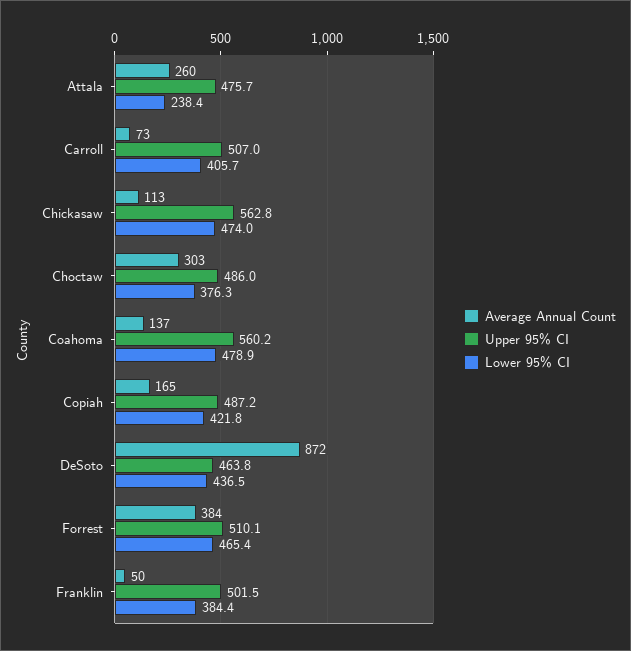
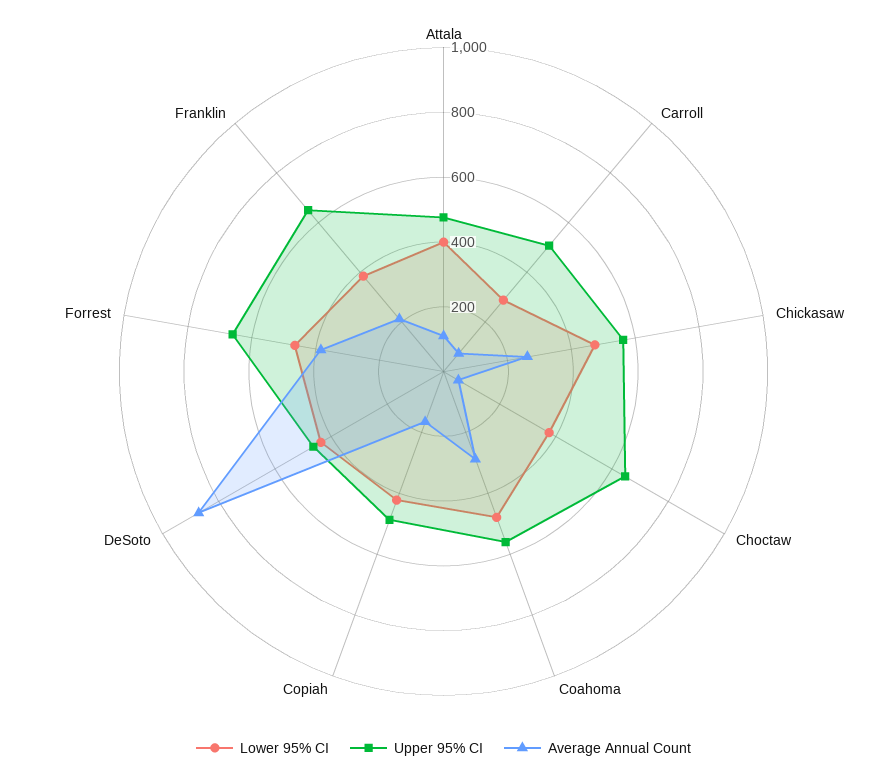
  {
    "Average Annual Count": {
-     "Attala": 260,
+     "Attala": 100,
      "Carroll": 73,
-     "Chickasaw": 113,
+     "Chickasaw": 250,
-     "Choctaw": 303,
+     "Choctaw": 50,
-     "Coahoma": 137,
+     "Coahoma": 300,
      "Copiah": 165,
      "DeSoto": 872,
      "Forrest": 384,
-     "Franklin": 50
+     "Franklin": 200
    },
    "Upper 95% CI": {
      "Attala": 475.7,
      "Carroll": 507,
      "Chickasaw": 562.8,
-     "Choctaw": 486,
+     "Choctaw": 650,
      "Coahoma": 560.2,
      "Copiah": 487.2,
      "DeSoto": 463.8,
-     "Forrest": 510.1,
+     "Forrest": 650,
-     "Franklin": 501.5
+     "Franklin": 650
    },
    "Lower 95% CI": {
-     "Attala": 238.4,
+     "Attala": 400,
-     "Carroll": 405.7,
+     "Carroll": 300,
      "Chickasaw": 474,
      "Choctaw": 376.3,
      "Coahoma": 478.9,
      "Copiah": 421.8,
      "DeSoto": 436.5,
      "Forrest": 465.4,
      "Franklin": 384.4
    }
  }

